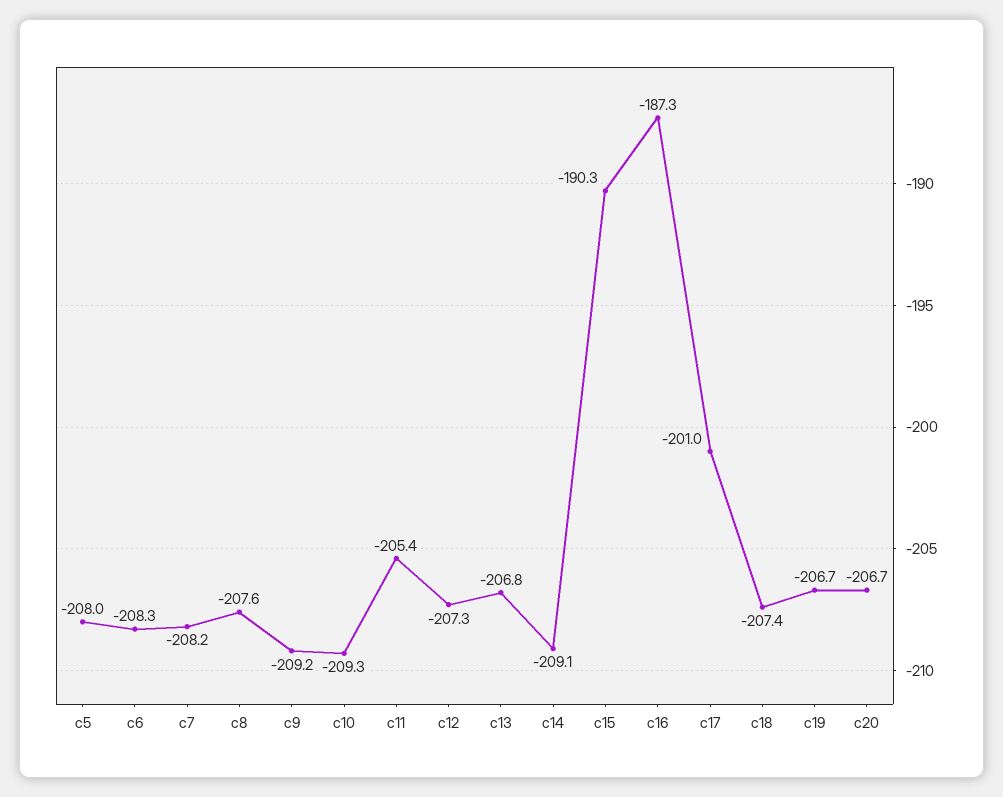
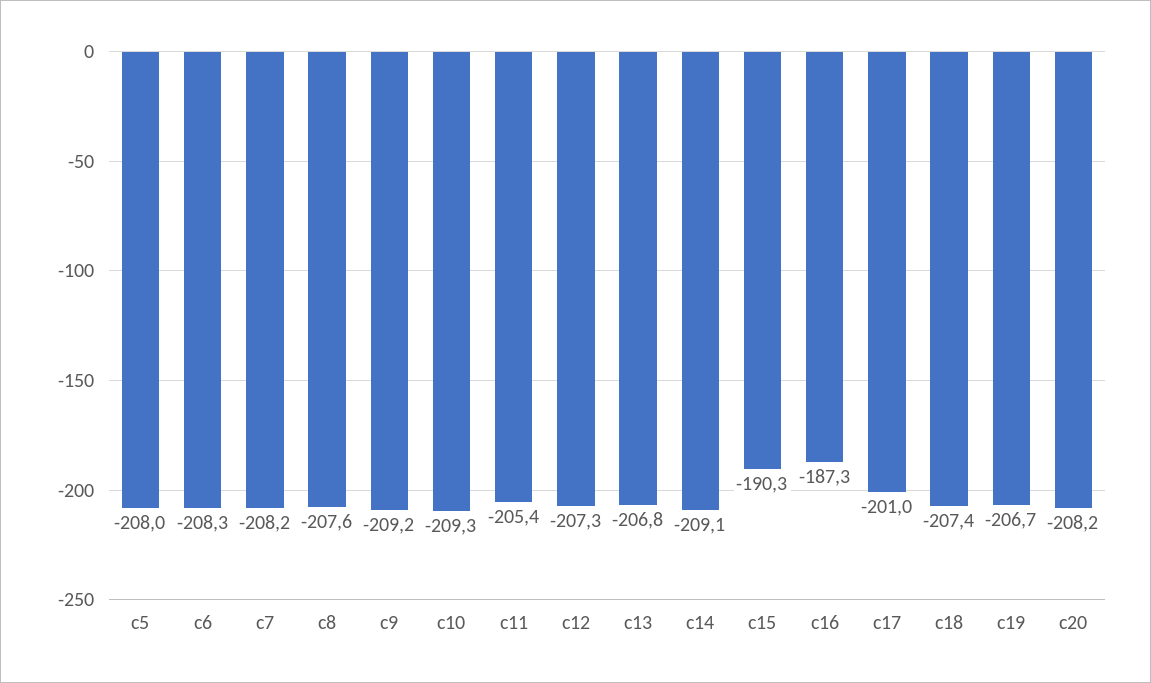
  {
    "c5": -208,
    "c6": -208.3,
    "c7": -208.2,
    "c8": -207.6,
    "c9": -209.2,
    "c10": -209.3,
    "c11": -205.4,
    "c12": -207.3,
    "c13": -206.8,
    "c14": -209.1,
    "c15": -190.3,
    "c16": -187.3,
    "c17": -201,
    "c18": -207.4,
    "c19": -206.7,
-   "c20": -206.7
+   "c20": -208.2
  }

